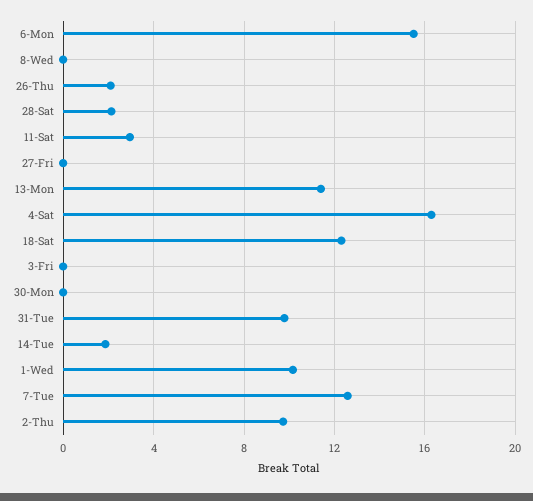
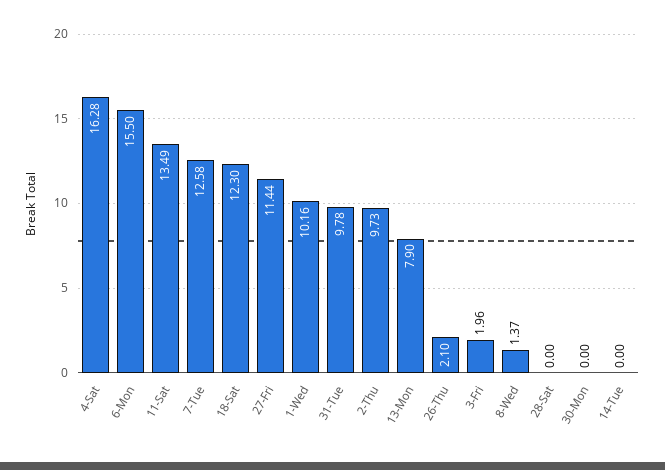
  {
    "6-Mon": 15.5,
-   "8-Wed": 0,
+   "8-Wed": 1.37,
    "26-Thu": 2.1,
-   "28-Sat": 2,
+   "28-Sat": 0,
-   "11-Sat": 3,
+   "11-Sat": 13.49,
-   "27-Fri": 0,
+   "27-Fri": 11.44,
-   "13-Mon": 11.5,
+   "13-Mon": 7.9,
    "4-Sat": 16.28,
    "18-Sat": 12.3,
-   "3-Fri": 0,
+   "3-Fri": 1.96,
    "30-Mon": 0,
    "31-Tue": 9.78,
-   "14-Tue": 2,
+   "14-Tue": 0,
    "1-Wed": 10.16,
    "7-Tue": 12.58,
    "2-Thu": 9.73
  }

